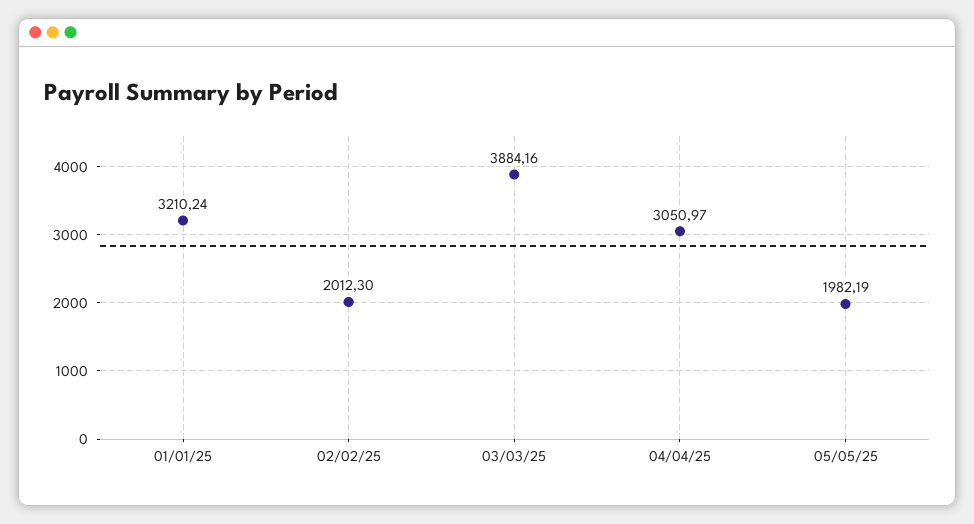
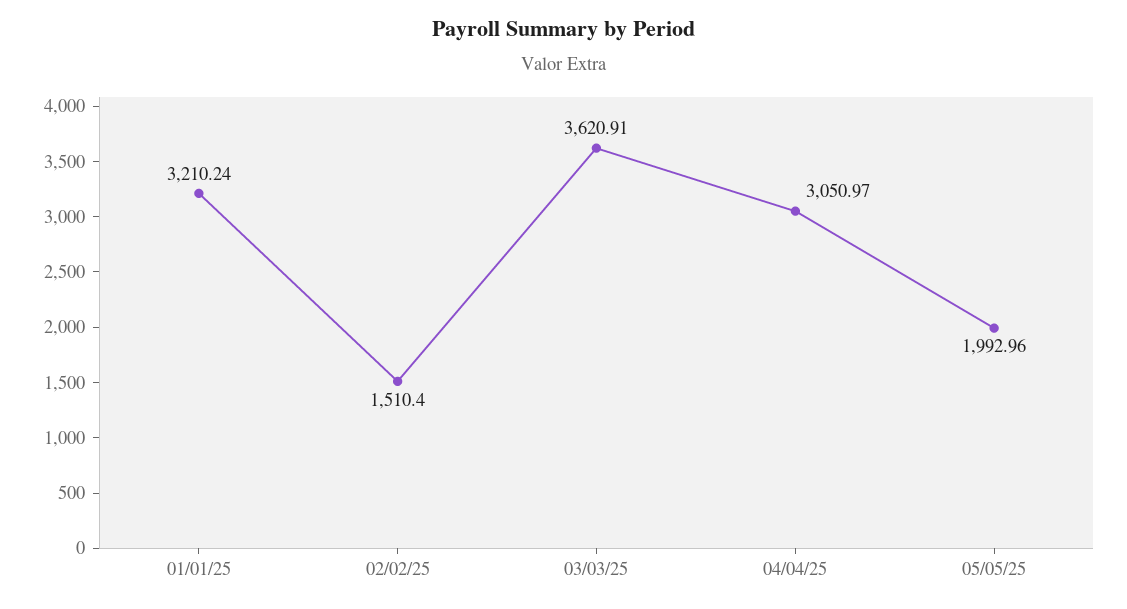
  {
    "01/01/25": 3210.24,
-   "02/02/25": 2012.3,
+   "02/02/25": 1510.4,
-   "03/03/25": 3884.16,
+   "03/03/25": 3620.91,
    "04/04/25": 3050.97,
-   "05/05/25": 1982.19
+   "05/05/25": 1992.96
  }

